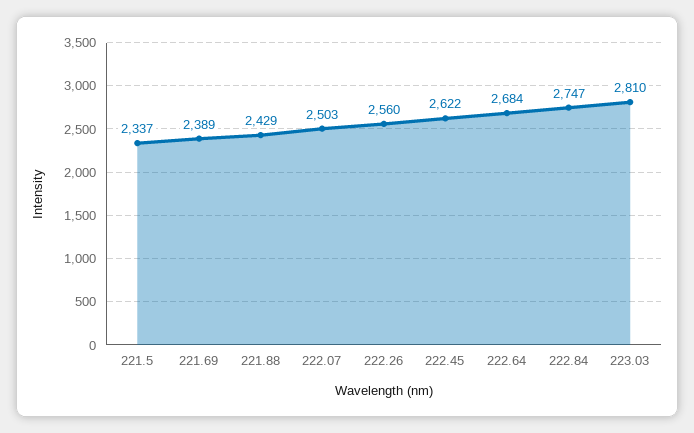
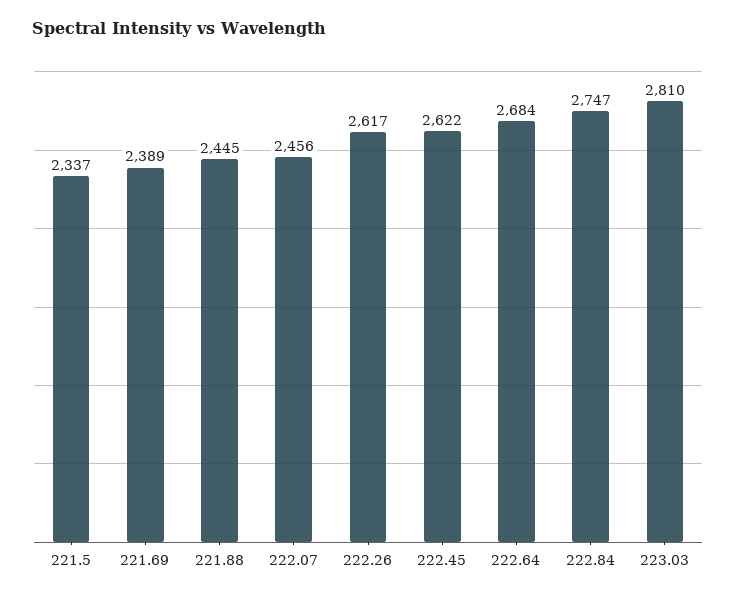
  {
    "221.5": 2337,
    "221.69": 2389,
-   "221.88": 2429,
+   "221.88": 2445,
-   "222.07": 2503,
+   "222.07": 2456,
-   "222.26": 2560,
+   "222.26": 2617,
    "222.45": 2622,
    "222.64": 2684,
    "222.84": 2747,
    "223.03": 2810
  }

